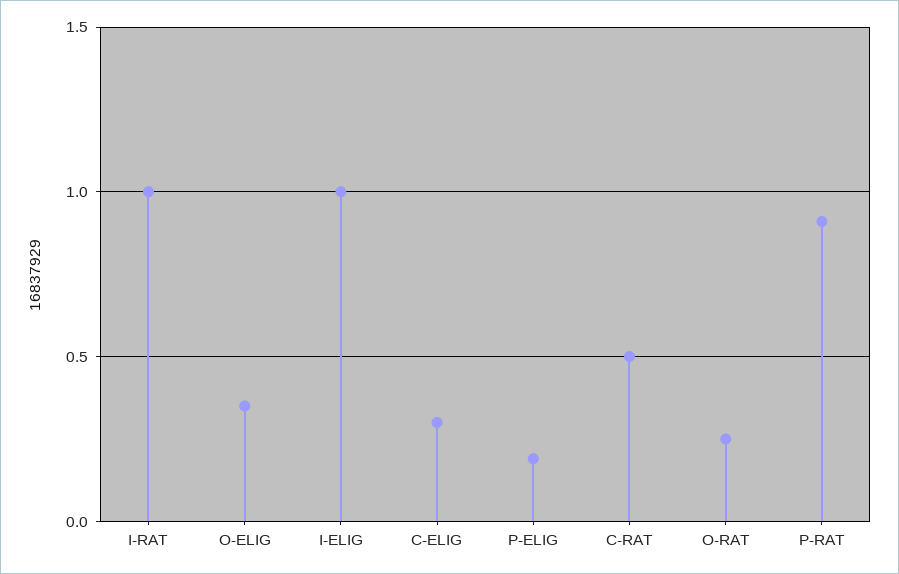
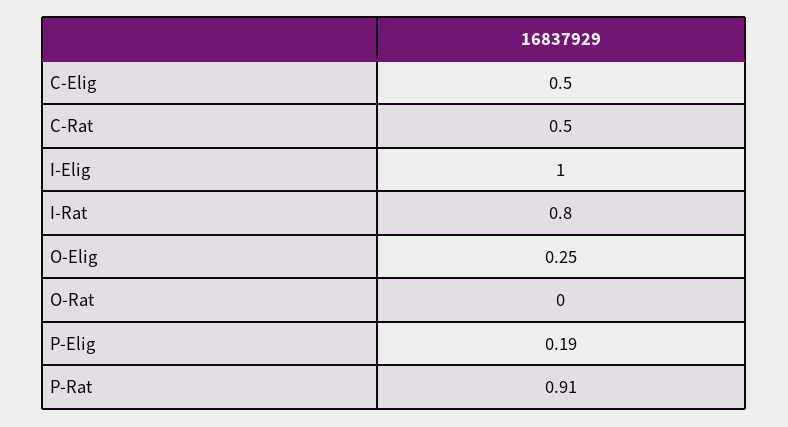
  {
-   "I-RAT": 1,
+   "I-RAT": 0.8,
-   "O-ELIG": 0.35,
+   "O-ELIG": 0.25,
    "I-ELIG": 1,
-   "C-ELIG": 0.3,
+   "C-ELIG": 0.5,
    "P-ELIG": 0.19,
    "C-RAT": 0.5,
-   "O-RAT": 0.25,
+   "O-RAT": 0,
    "P-RAT": 0.91
  }

